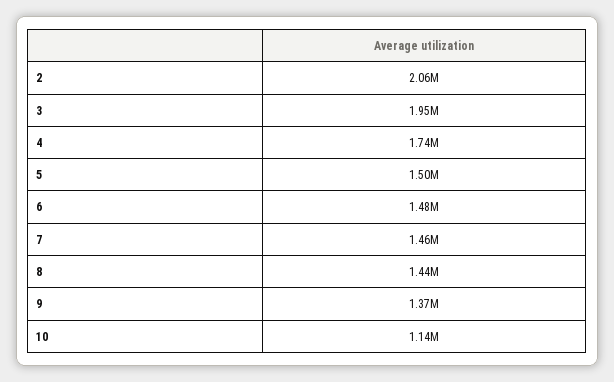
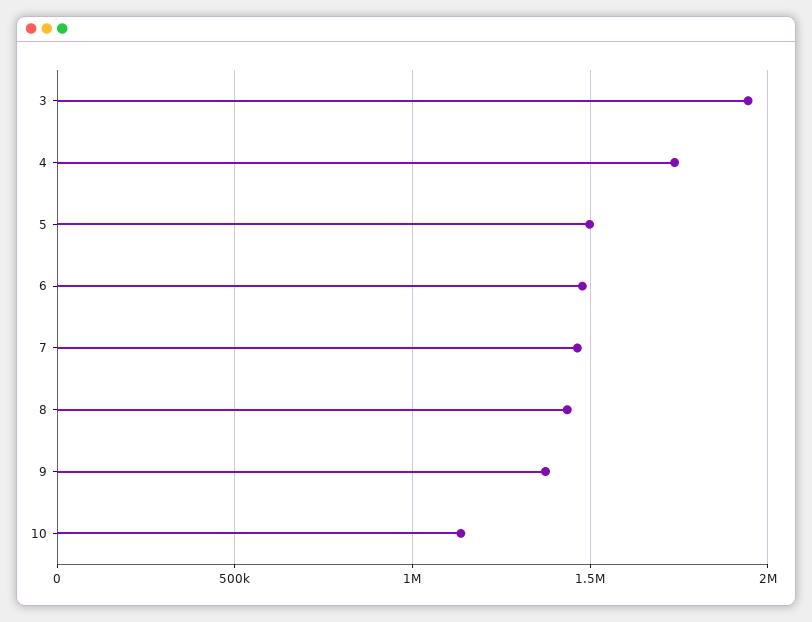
  {
-   "2": 2060000,
    "3": 1950000,
    "4": 1740000,
    "5": 1500000,
    "6": 1480000,
    "7": 1460000,
    "8": 1440000,
    "9": 1370000,
    "10": 1140000
  }

